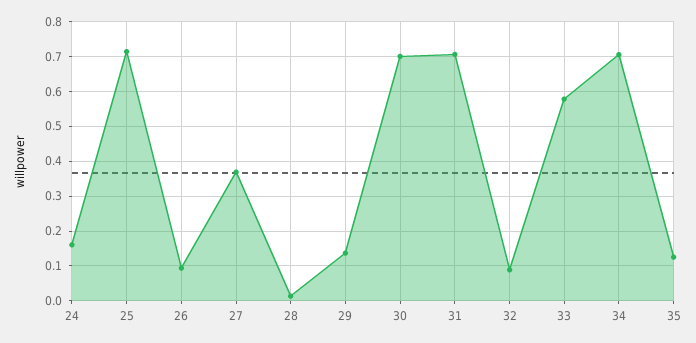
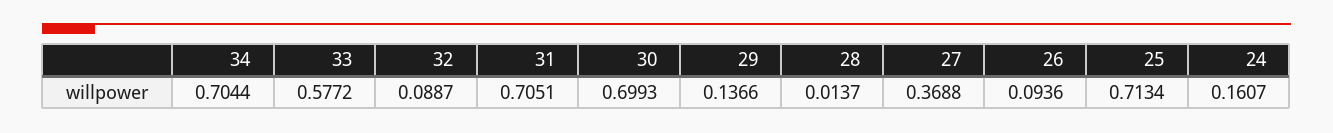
  {
    "24": 0.1607,
    "25": 0.7134,
    "26": 0.0936,
    "27": 0.3688,
    "28": 0.0137,
    "29": 0.1366,
    "30": 0.6993,
    "31": 0.7051,
    "32": 0.0887,
    "33": 0.5772,
-   "34": 0.7044,
+   "34": 0.7044
-   "35": 0.12
  }

